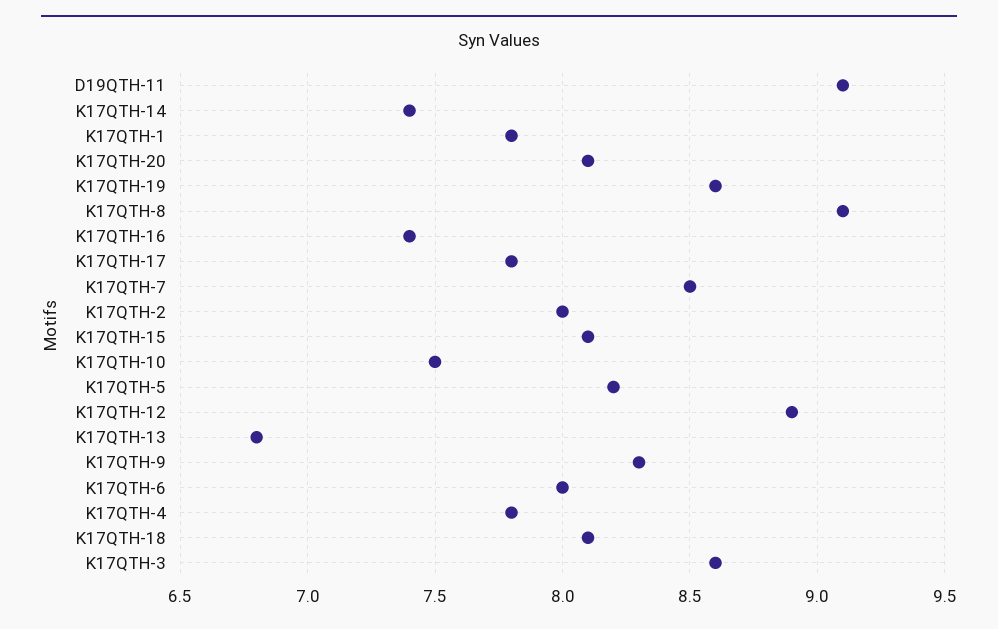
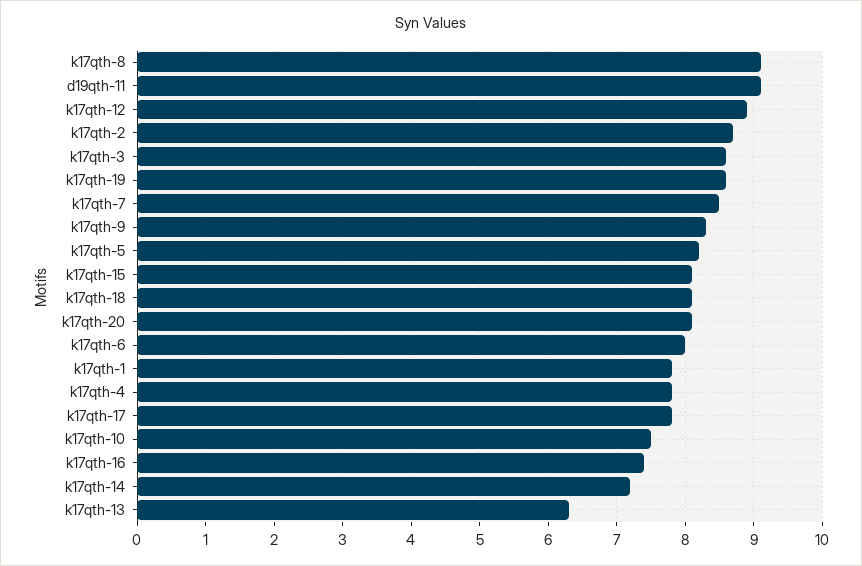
  {
    "D19QTH-11": 9.1,
-   "K17QTH-14": 7.4,
+   "K17QTH-14": 7.2,
    "K17QTH-1": 7.8,
    "K17QTH-20": 8.1,
    "K17QTH-19": 8.6,
    "K17QTH-8": 9.1,
    "K17QTH-16": 7.4,
    "K17QTH-17": 7.8,
    "K17QTH-7": 8.5,
-   "K17QTH-2": 8,
+   "K17QTH-2": 8.7,
    "K17QTH-15": 8.1,
    "K17QTH-10": 7.5,
    "K17QTH-5": 8.2,
    "K17QTH-12": 8.9,
-   "K17QTH-13": 6.8,
+   "K17QTH-13": 6.3,
    "K17QTH-9": 8.3,
    "K17QTH-6": 8,
    "K17QTH-4": 7.8,
    "K17QTH-18": 8.1,
    "K17QTH-3": 8.6
  }

